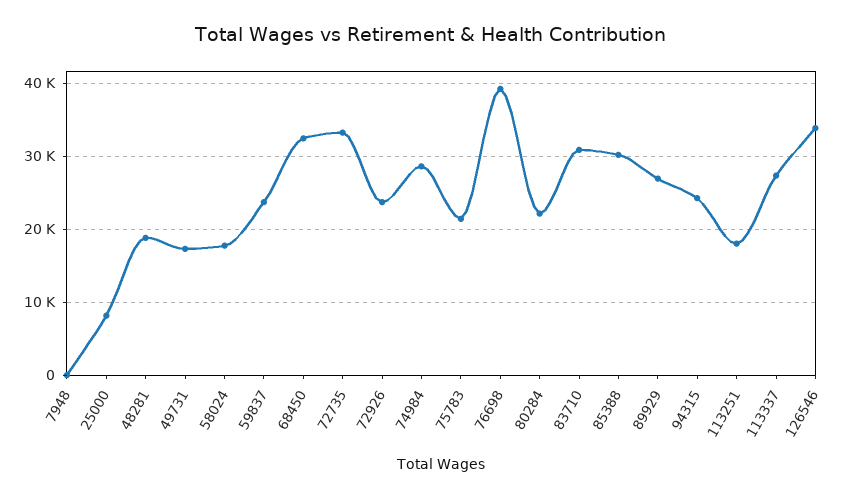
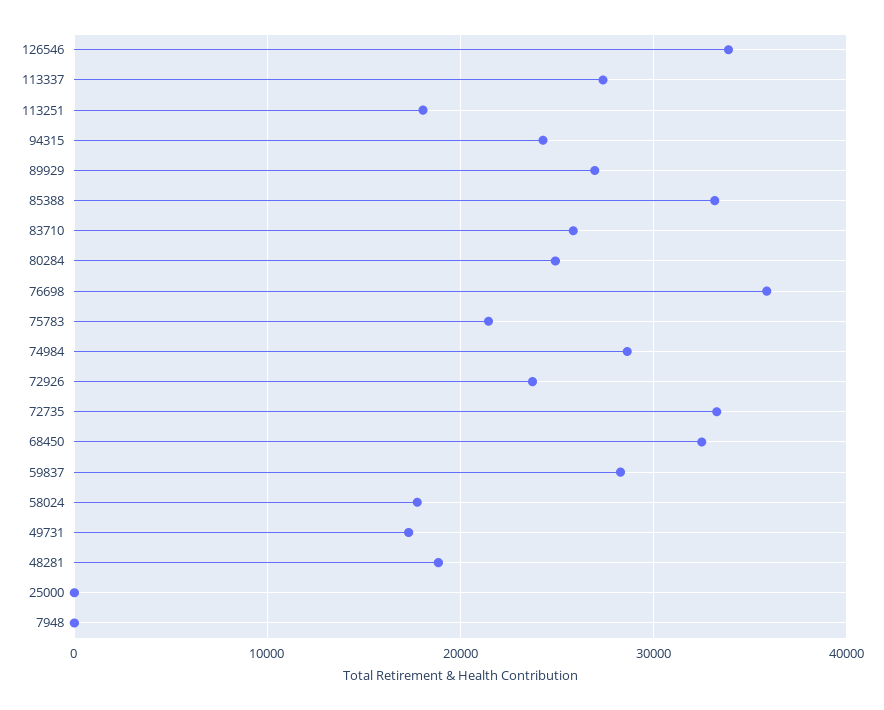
  {
    "7948": 0,
-   "25000": 8000,
+   "25000": 0,
    "48281": 19000,
    "49731": 17000,
    "58024": 18000,
-   "59837": 24000,
+   "59837": 28000,
    "68450": 32000,
    "72735": 33000,
    "72926": 24000,
    "74984": 29000,
    "75783": 21000,
-   "76698": 39000,
+   "76698": 36000,
-   "80284": 22000,
+   "80284": 25000,
-   "83710": 31000,
+   "83710": 26000,
-   "85388": 30000,
+   "85388": 33000,
    "89929": 27000,
    "94315": 24000,
    "113251": 18000,
    "113337": 27000,
    "126546": 34000
  }

